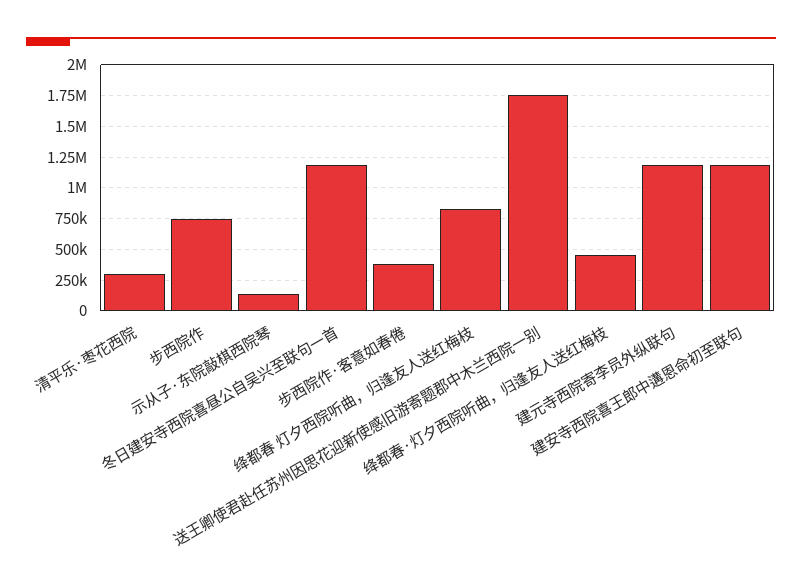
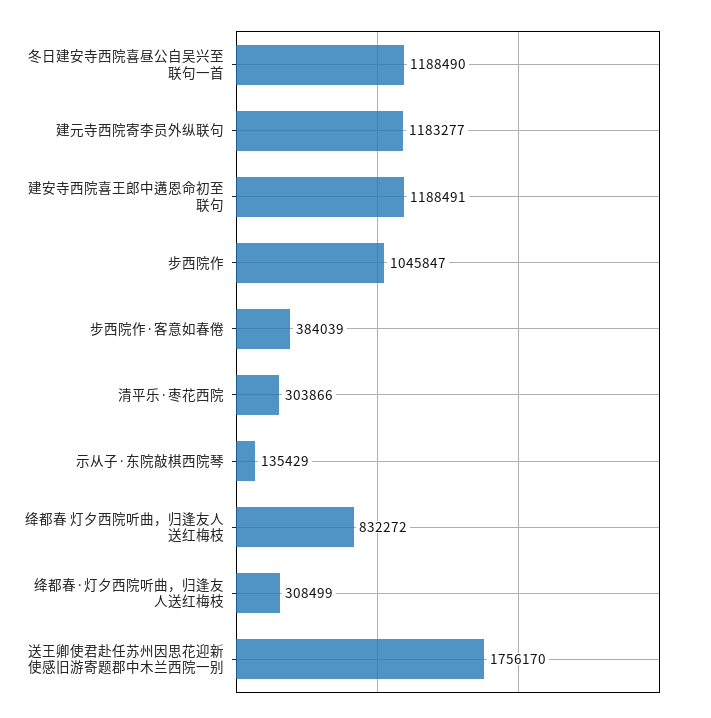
  {
    "清平乐·枣花西院": 303866,
-   "步西院作": 750000,
+   "步西院作": 1045847,
    "示从子·东院敲棋西院琴": 135429,
    "冬日建安寺西院喜昼公自吴兴至联句一首": 1188490,
    "步西院作·客意如春倦": 384039,
    "绛都春 灯夕西院听曲，归逢友人送红梅枝": 832272,
    "送王卿使君赴任苏州因思花迎新使感旧游寄题郡中木兰西院一别": 1756170,
-   "绛都春·灯夕西院听曲，归逢友人送红梅枝": 450000,
+   "绛都春·灯夕西院听曲，归逢友人送红梅枝": 308499,
    "建元寺西院寄李员外纵联句": 1183277,
    "建安寺西院喜王郎中遘恩命初至联句": 1188491
  }

